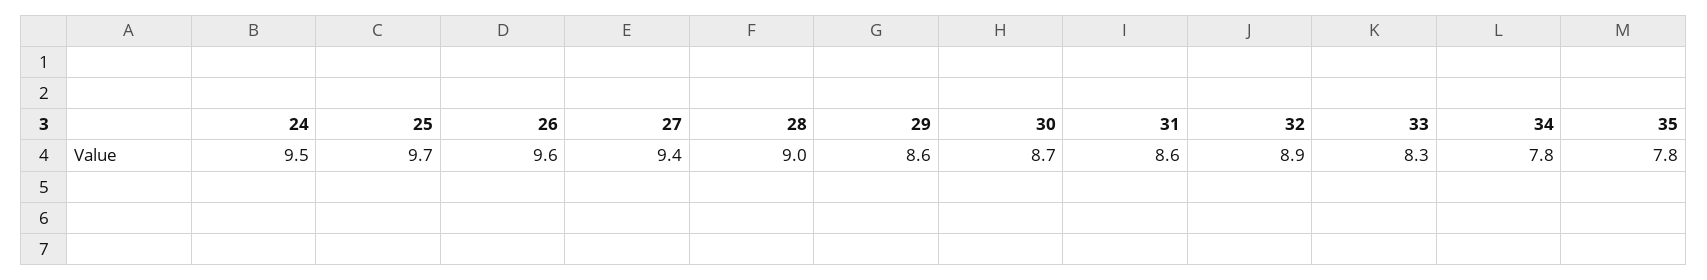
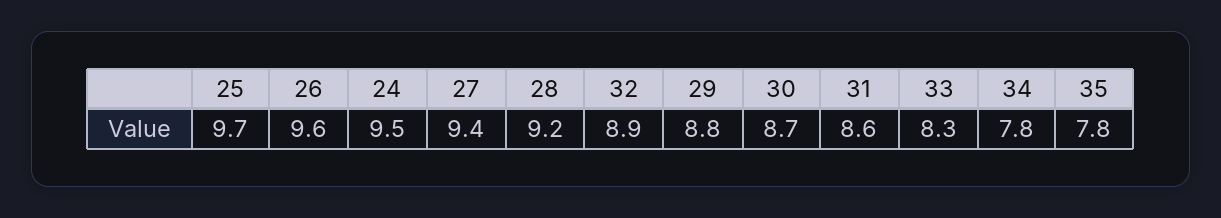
  {
    "24": 9.5,
    "25": 9.7,
    "26": 9.6,
    "27": 9.4,
-   "28": 9,
+   "28": 9.2,
-   "29": 8.6,
+   "29": 8.8,
    "30": 8.7,
    "31": 8.6,
    "32": 8.9,
    "33": 8.3,
    "34": 7.8,
    "35": 7.8
  }

